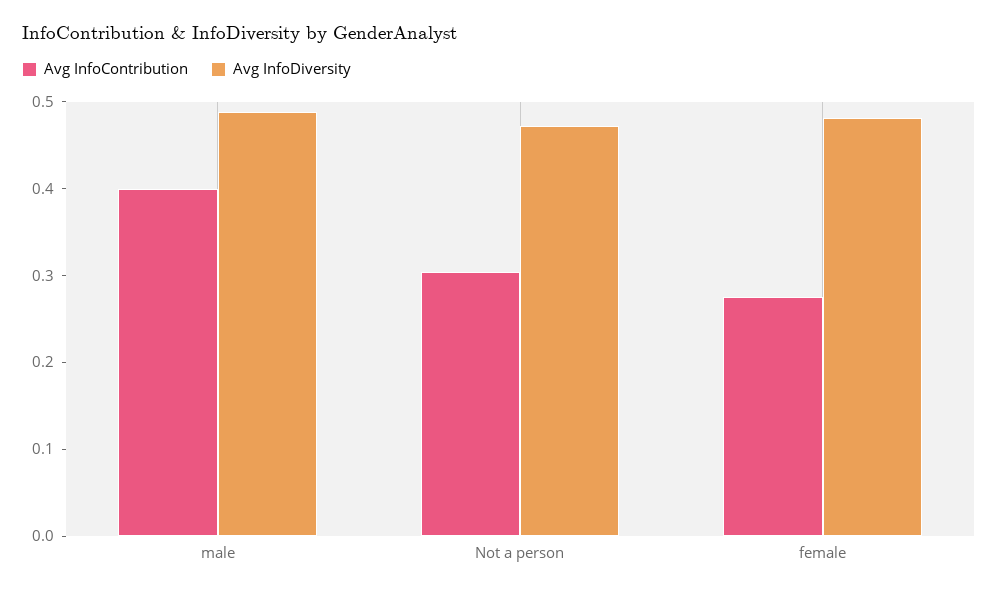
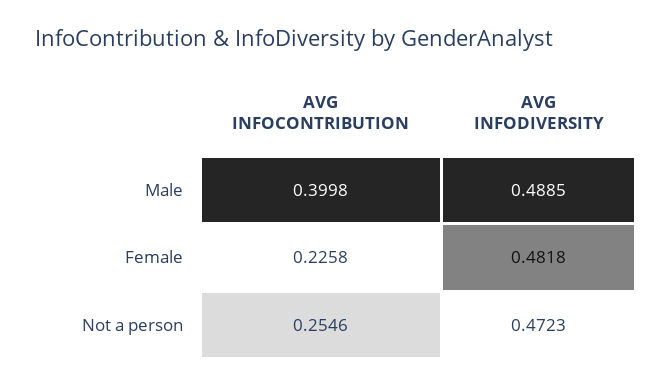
  {
    "Avg InfoContribution": {
      "male": 0.3998,
-     "Not a person": 0.3,
+     "Not a person": 0.2546,
-     "female": 0.28
+     "female": 0.2258
    },
    "Avg InfoDiversity": {
      "male": 0.4885,
      "Not a person": 0.4723,
      "female": 0.4818
    }
  }

